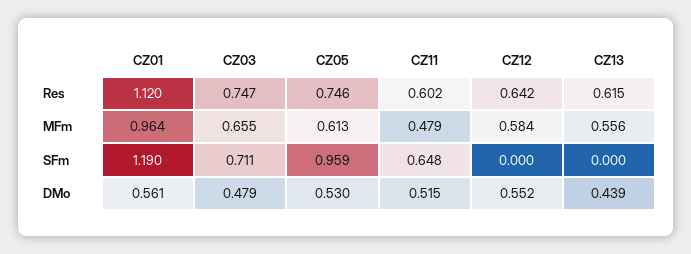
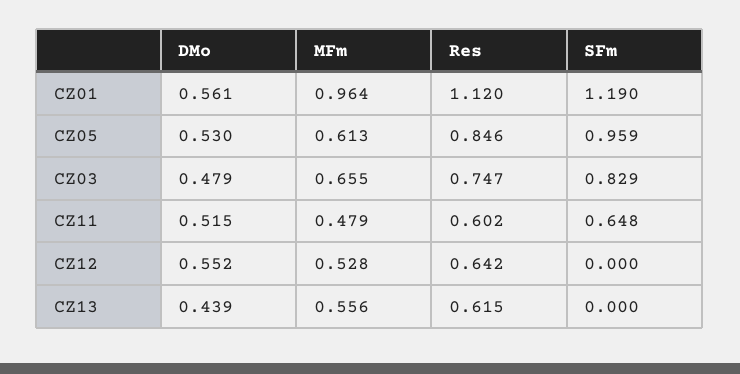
  {
    "CZ01": {
      "Res": 1.12,
      "MFm": 0.964,
      "SFm": 1.19,
      "DMo": 0.561
    },
    "CZ03": {
      "Res": 0.747,
      "MFm": 0.655,
-     "SFm": 0.711,
+     "SFm": 0.829,
      "DMo": 0.479
    },
    "CZ05": {
-     "Res": 0.746,
+     "Res": 0.846,
      "MFm": 0.613,
      "SFm": 0.959,
      "DMo": 0.53
    },
    "CZ11": {
      "Res": 0.602,
      "MFm": 0.479,
      "SFm": 0.648,
      "DMo": 0.515
    },
    "CZ12": {
      "Res": 0.642,
-     "MFm": 0.584,
+     "MFm": 0.528,
      "SFm": 0,
      "DMo": 0.552
    },
    "CZ13": {
      "Res": 0.615,
      "MFm": 0.556,
      "SFm": 0,
      "DMo": 0.439
    }
  }

